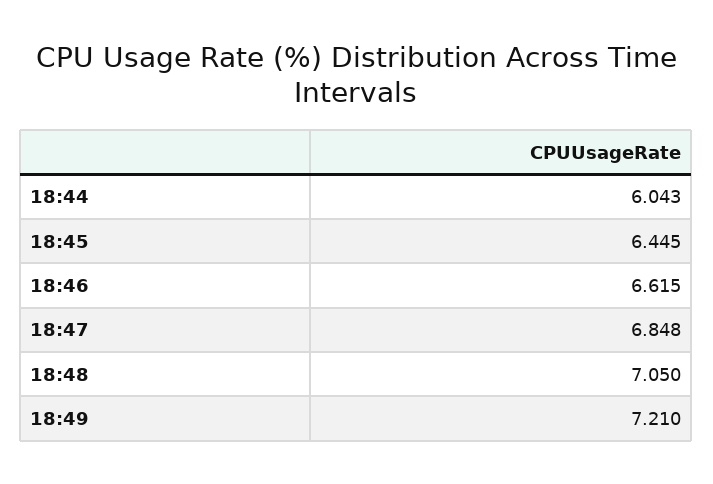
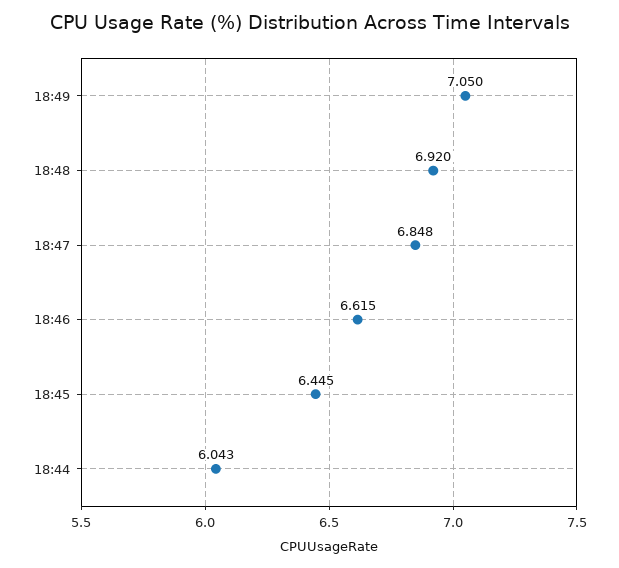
  {
    "18:44": 6.043,
    "18:45": 6.445,
    "18:46": 6.615,
    "18:47": 6.848,
-   "18:48": 7.05,
+   "18:48": 6.92,
-   "18:49": 7.21
+   "18:49": 7.05
  }

